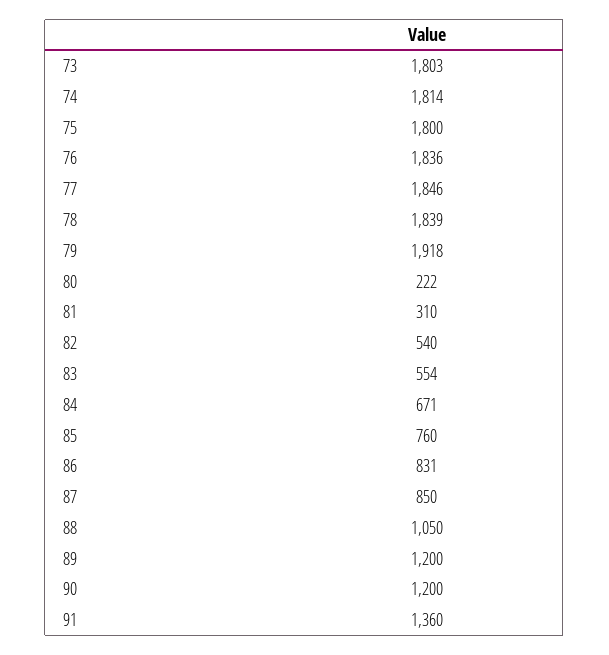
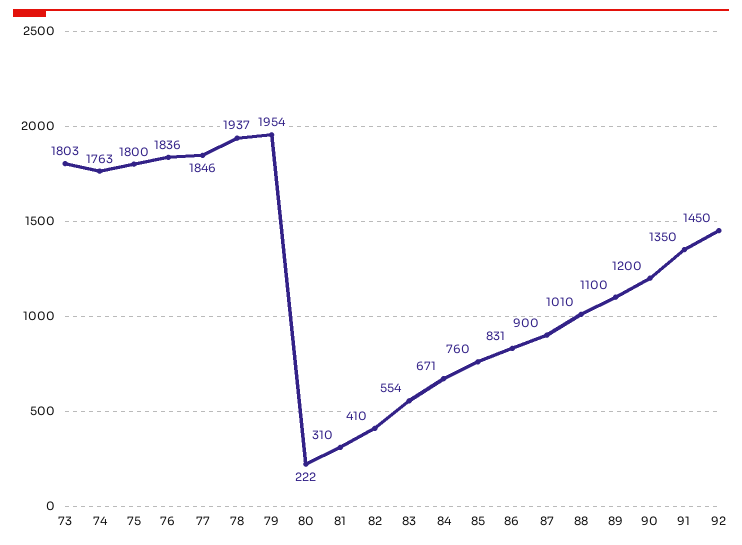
  {
    "73": 1803,
-   "74": 1814,
+   "74": 1763,
    "75": 1800,
    "76": 1836,
    "77": 1846,
-   "78": 1839,
+   "78": 1937,
-   "79": 1918,
+   "79": 1954,
    "80": 222,
    "81": 310,
-   "82": 540,
+   "82": 410,
    "83": 554,
    "84": 671,
    "85": 760,
    "86": 831,
-   "87": 850,
+   "87": 900,
-   "88": 1050,
+   "88": 1010,
-   "89": 1200,
+   "89": 1100,
    "90": 1200,
-   "91": 1360
+   "91": 1350,
+   "92": 1450
  }

